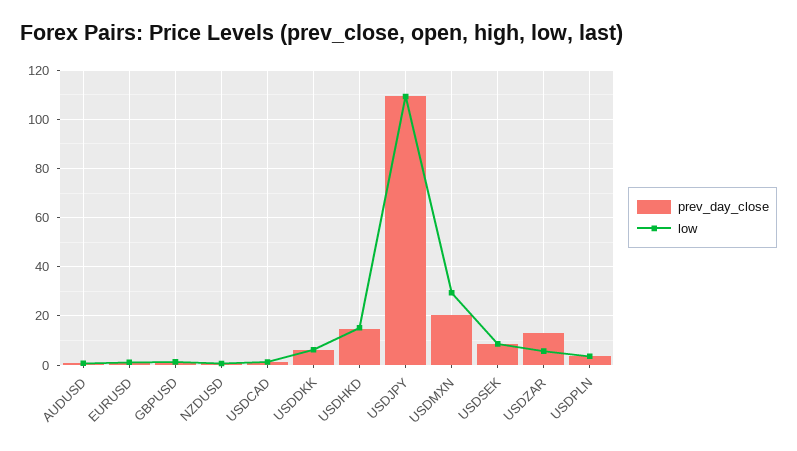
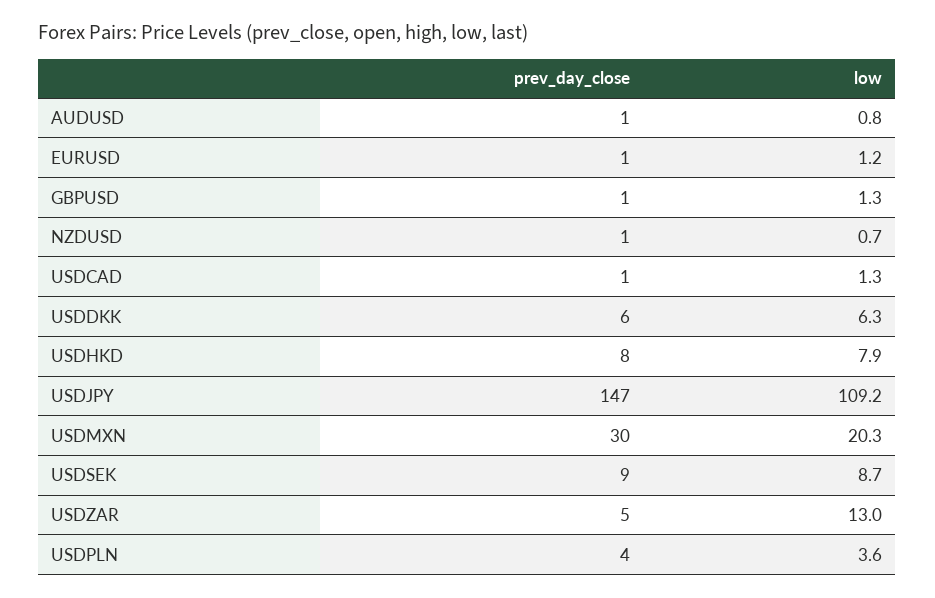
  {
    "prev_day_close": {
      "AUDUSD": 1,
      "EURUSD": 1,
      "GBPUSD": 1,
      "NZDUSD": 1,
      "USDCAD": 1,
      "USDDKK": 6,
-     "USDHKD": 15,
+     "USDHKD": 8,
-     "USDJPY": 110,
+     "USDJPY": 147,
-     "USDMXN": 20,
+     "USDMXN": 30,
      "USDSEK": 9,
-     "USDZAR": 12.5,
+     "USDZAR": 5,
      "USDPLN": 4
    },
    "low": {
      "AUDUSD": 0.8,
      "EURUSD": 1.2,
      "GBPUSD": 1.3,
      "NZDUSD": 0.7,
      "USDCAD": 1.3,
      "USDDKK": 6.3,
-     "USDHKD": 15,
+     "USDHKD": 7.9,
      "USDJPY": 109.2,
-     "USDMXN": 30,
+     "USDMXN": 20.3,
      "USDSEK": 8.7,
-     "USDZAR": 5,
+     "USDZAR": 13,
      "USDPLN": 3.6
    }
  }

